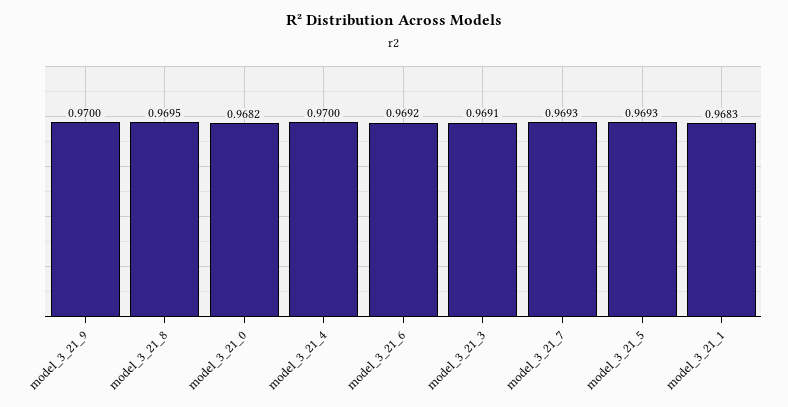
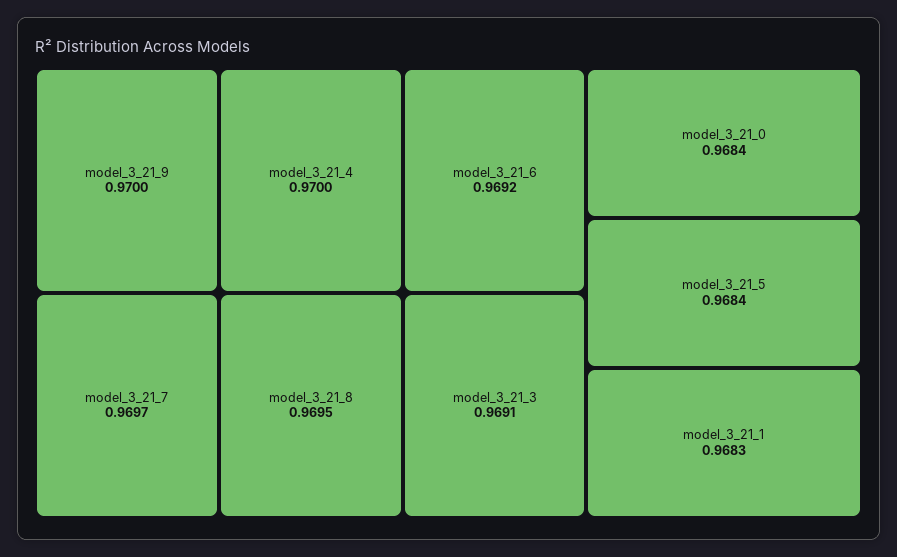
  {
    "model_3_21_9": 0.97,
    "model_3_21_8": 0.9695,
-   "model_3_21_0": 0.9682,
+   "model_3_21_0": 0.9684,
    "model_3_21_4": 0.97,
    "model_3_21_6": 0.9692,
    "model_3_21_3": 0.9691,
-   "model_3_21_7": 0.9693,
+   "model_3_21_7": 0.9697,
-   "model_3_21_5": 0.9693,
+   "model_3_21_5": 0.9684,
    "model_3_21_1": 0.9683
  }

